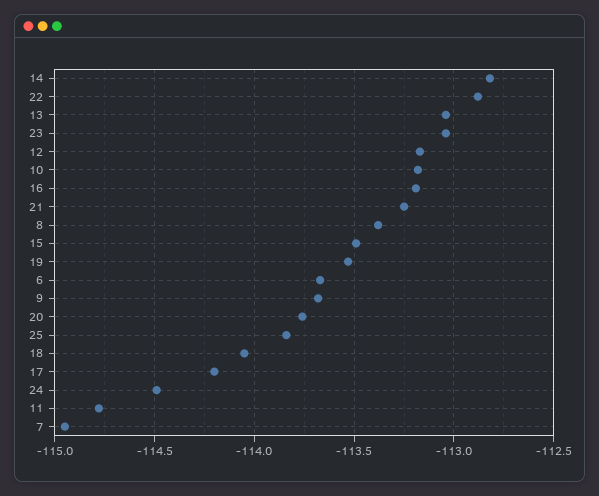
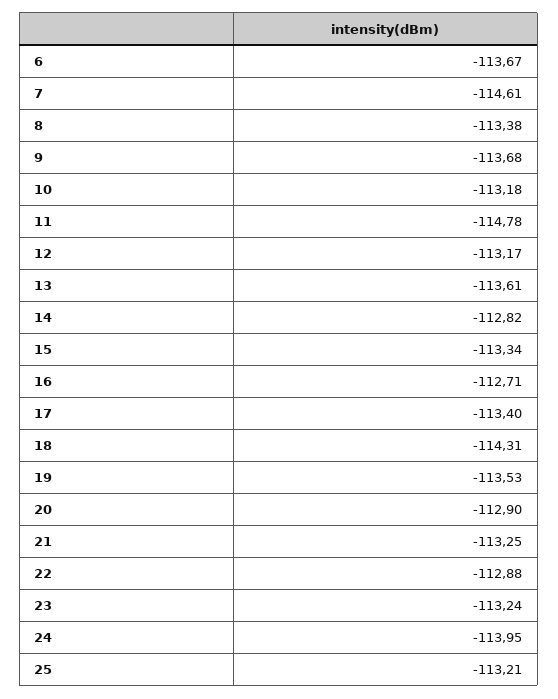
  {
    "14": -112.82,
    "22": -112.88,
-   "13": -113.05,
+   "13": -113.61,
-   "23": -113.05,
+   "23": -113.24,
    "12": -113.17,
    "10": -113.18,
-   "16": -113.2,
+   "16": -112.71,
    "21": -113.25,
    "8": -113.38,
-   "15": -113.5,
+   "15": -113.34,
    "19": -113.53,
    "6": -113.67,
    "9": -113.68,
-   "20": -113.75,
+   "20": -112.9,
-   "25": -113.85,
+   "25": -113.21,
-   "18": -114.05,
+   "18": -114.31,
-   "17": -114.2,
+   "17": -113.4,
-   "24": -114.5,
+   "24": -113.95,
    "11": -114.78,
-   "7": -114.95
+   "7": -114.61
  }

